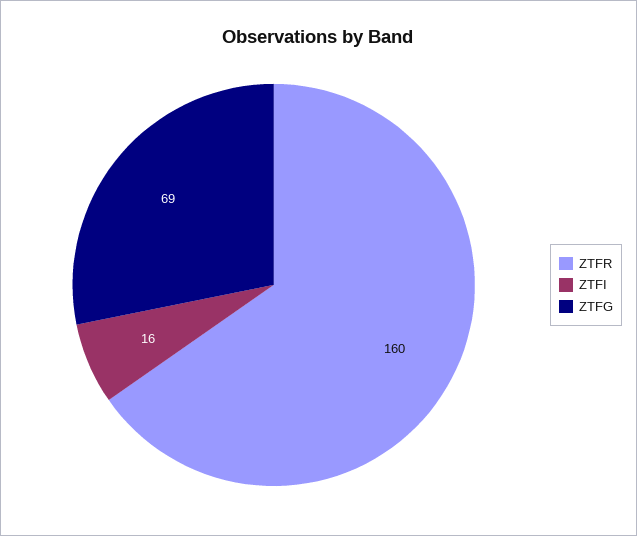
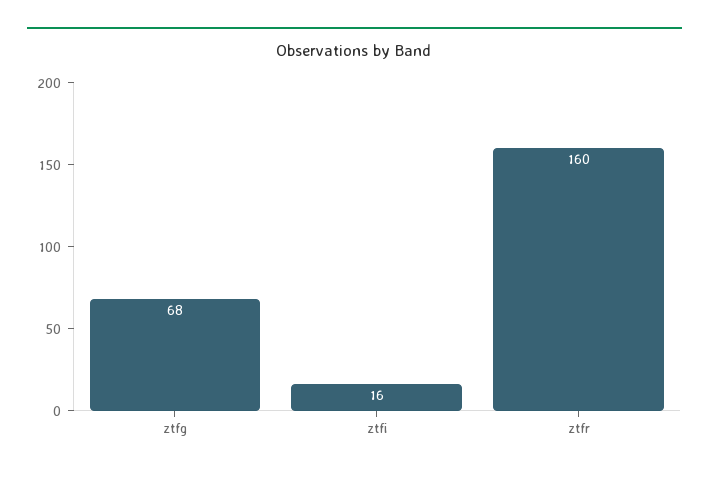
  {
    "ZTFR": 160,
    "ZTFI": 16,
-   "ZTFG": 69
+   "ZTFG": 68
  }

